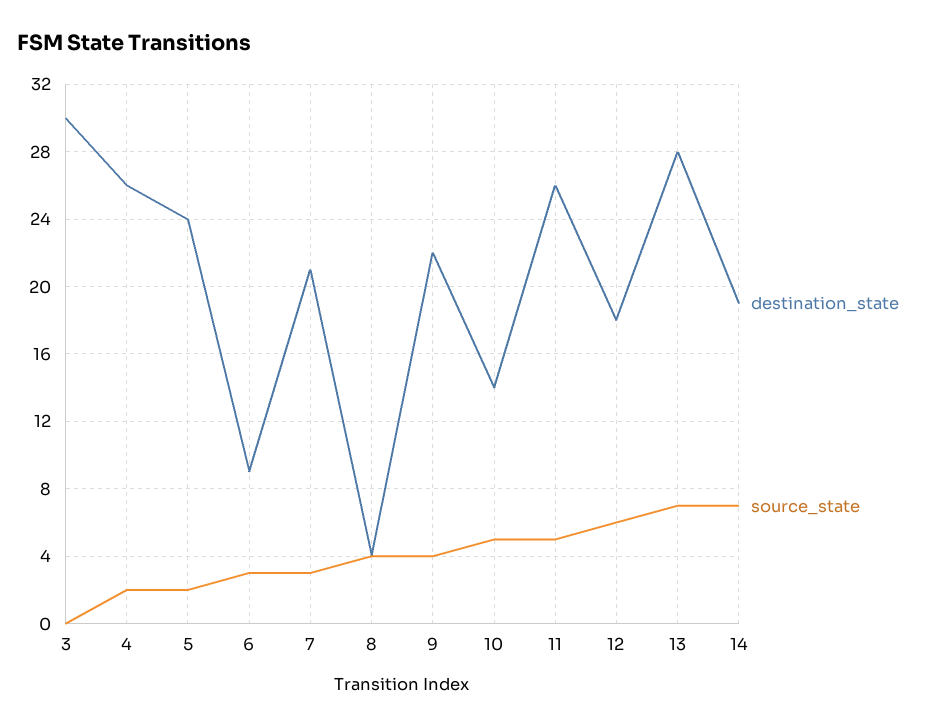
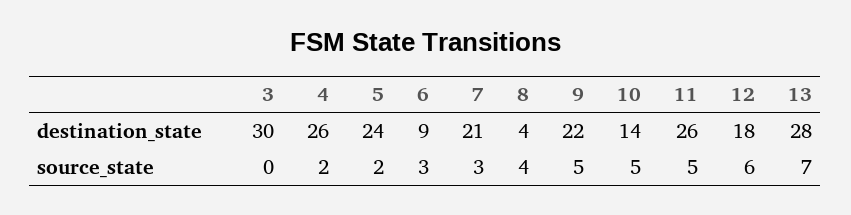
  {
    "destination_state": {
      "3": 30,
      "4": 26,
      "5": 24,
      "6": 9,
      "7": 21,
      "8": 4,
      "9": 22,
      "10": 14,
      "11": 26,
      "12": 18,
-     "13": 28,
+     "13": 28
-     "14": 19
    },
    "source_state": {
      "3": 0,
      "4": 2,
      "5": 2,
      "6": 3,
      "7": 3,
      "8": 4,
-     "9": 4,
+     "9": 5,
      "10": 5,
      "11": 5,
      "12": 6,
-     "13": 7,
+     "13": 7
-     "14": 7
    }
  }

